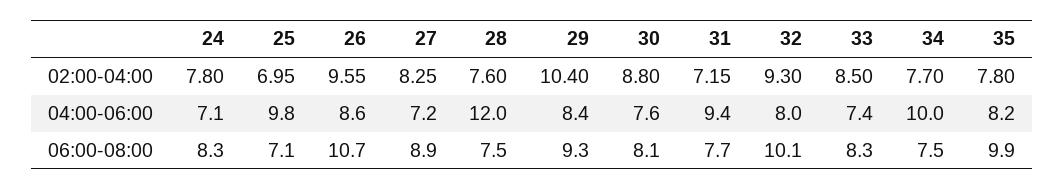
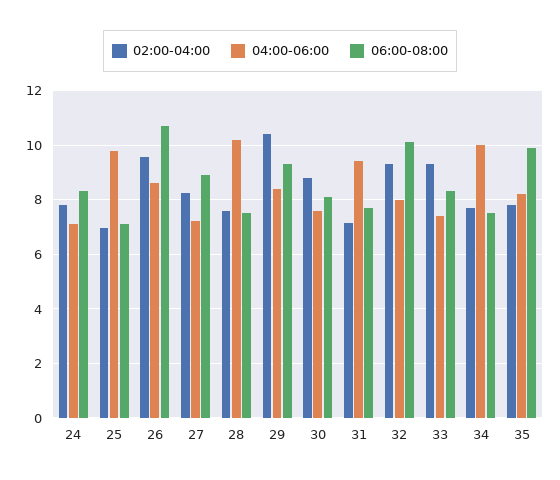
  {
    "02:00-04:00": {
      "24": 7.8,
      "25": 6.95,
      "26": 9.55,
      "27": 8.25,
      "28": 7.6,
      "29": 10.4,
      "30": 8.8,
      "31": 7.15,
      "32": 9.3,
-     "33": 8.5,
+     "33": 9.25,
      "34": 7.7,
      "35": 7.8
    },
    "04:00-06:00": {
      "24": 7.1,
      "25": 9.8,
      "26": 8.6,
      "27": 7.2,
-     "28": 12,
+     "28": 10.25,
      "29": 8.4,
      "30": 7.6,
      "31": 9.4,
      "32": 8,
      "33": 7.4,
      "34": 10,
      "35": 8.2
    },
    "06:00-08:00": {
      "24": 8.3,
      "25": 7.1,
      "26": 10.7,
      "27": 8.9,
      "28": 7.5,
      "29": 9.3,
      "30": 8.1,
      "31": 7.7,
      "32": 10.1,
      "33": 8.3,
      "34": 7.5,
      "35": 9.9
    }
  }

